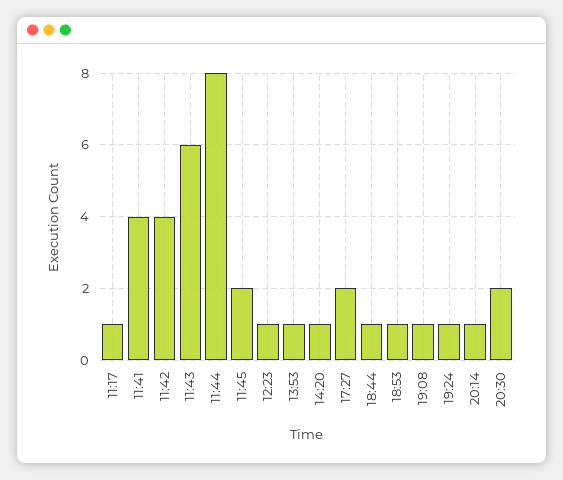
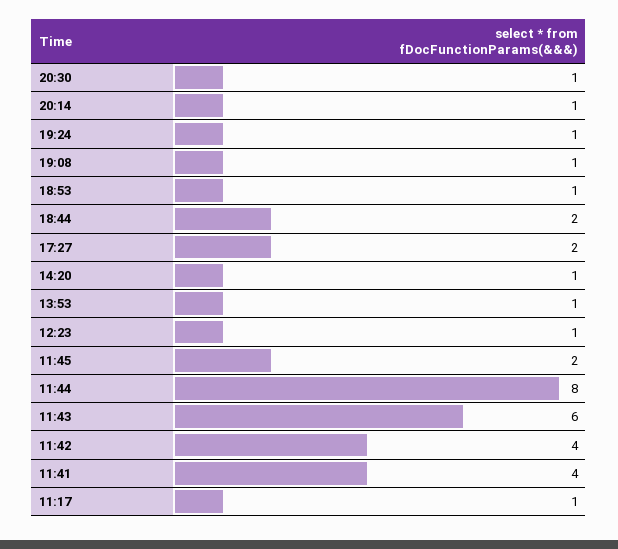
  {
    "11:17": 1,
    "11:41": 4,
    "11:42": 4,
    "11:43": 6,
    "11:44": 8,
    "11:45": 2,
    "12:23": 1,
    "13:53": 1,
    "14:20": 1,
    "17:27": 2,
-   "18:44": 1,
+   "18:44": 2,
    "18:53": 1,
    "19:08": 1,
    "19:24": 1,
    "20:14": 1,
-   "20:30": 2
+   "20:30": 1
  }

